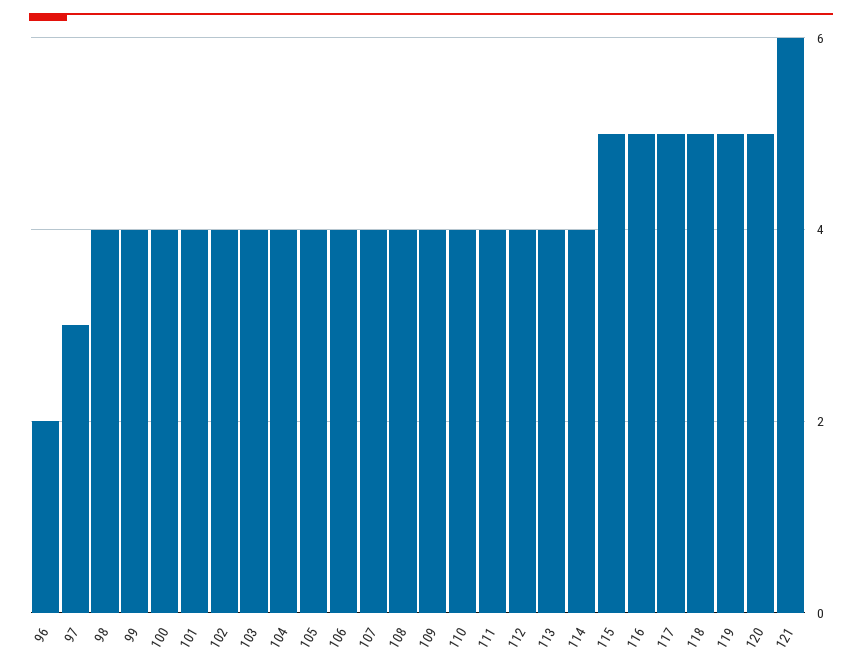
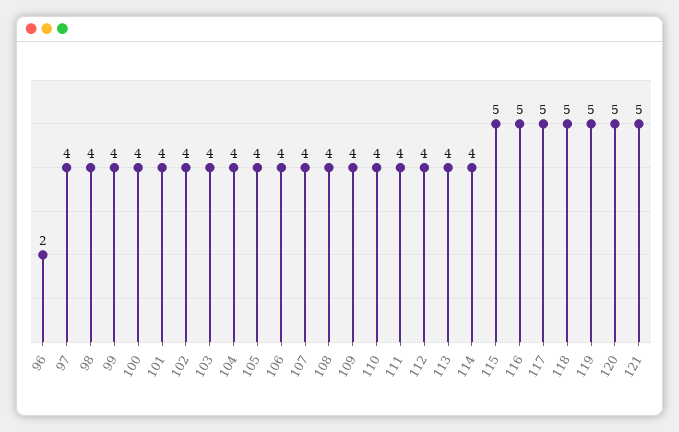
  {
    "96": 2,
-   "97": 3,
+   "97": 4,
    "98": 4,
    "99": 4,
    "100": 4,
    "101": 4,
    "102": 4,
    "103": 4,
    "104": 4,
    "105": 4,
    "106": 4,
    "107": 4,
    "108": 4,
    "109": 4,
    "110": 4,
    "111": 4,
    "112": 4,
    "113": 4,
    "114": 4,
    "115": 5,
    "116": 5,
    "117": 5,
    "118": 5,
    "119": 5,
    "120": 5,
-   "121": 6
+   "121": 5
  }

